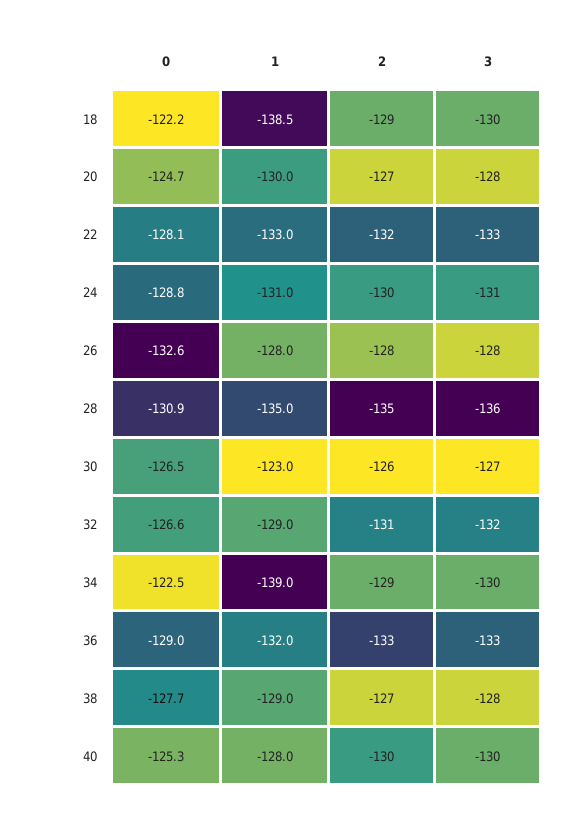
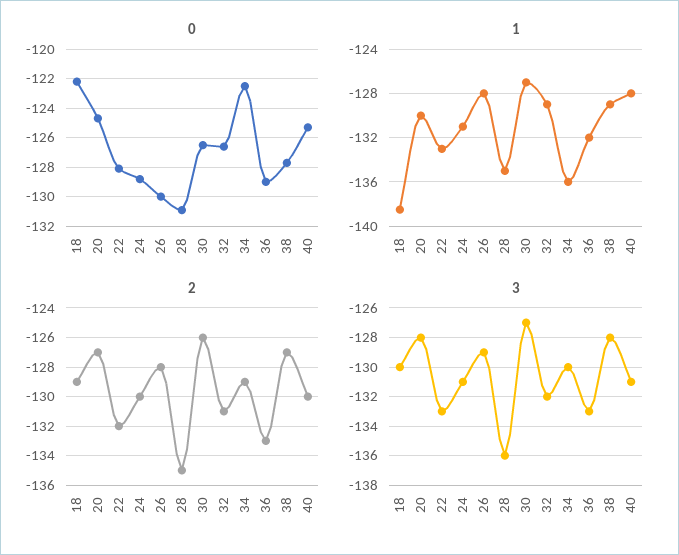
  {
    "0": {
      "18": -122.2,
      "20": -124.7,
      "22": -128.1,
      "24": -128.8,
-     "26": -132.6,
+     "26": -130,
      "28": -130.9,
      "30": -126.5,
      "32": -126.6,
      "34": -122.5,
      "36": -129,
      "38": -127.7,
      "40": -125.3
    },
    "1": {
      "18": -138.5,
      "20": -130,
      "22": -133,
      "24": -131,
      "26": -128,
      "28": -135,
-     "30": -123,
+     "30": -127,
      "32": -129,
-     "34": -139,
+     "34": -136,
      "36": -132,
      "38": -129,
      "40": -128
    },
    "2": {
      "18": -129,
      "20": -127,
      "22": -132,
      "24": -130,
      "26": -128,
      "28": -135,
      "30": -126,
      "32": -131,
      "34": -129,
      "36": -133,
      "38": -127,
      "40": -130
    },
    "3": {
      "18": -130,
      "20": -128,
      "22": -133,
      "24": -131,
-     "26": -128,
+     "26": -129,
      "28": -136,
      "30": -127,
      "32": -132,
      "34": -130,
      "36": -133,
      "38": -128,
-     "40": -130
+     "40": -131
    }
  }

